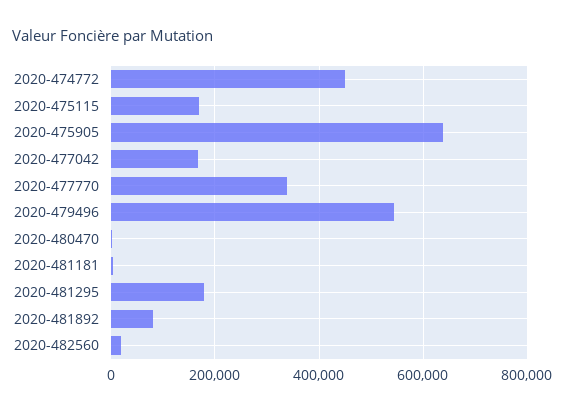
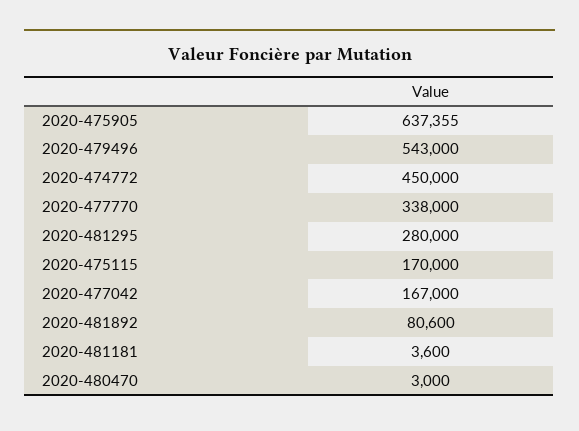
  {
    "2020-474772": 450000,
    "2020-475115": 170000,
    "2020-475905": 637355,
    "2020-477042": 167000,
    "2020-477770": 338000,
    "2020-479496": 543000,
    "2020-480470": 3000,
    "2020-481181": 3600,
-   "2020-481295": 180000,
+   "2020-481295": 280000,
-   "2020-481892": 80600,
+   "2020-481892": 80600
-   "2020-482560": 20000
  }

